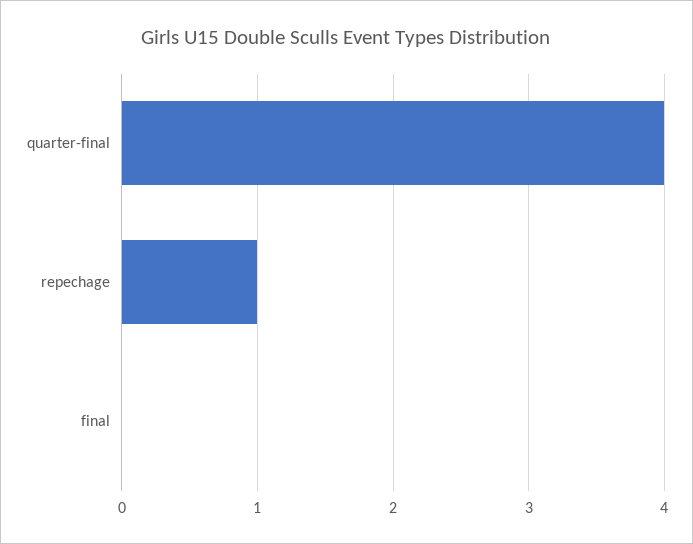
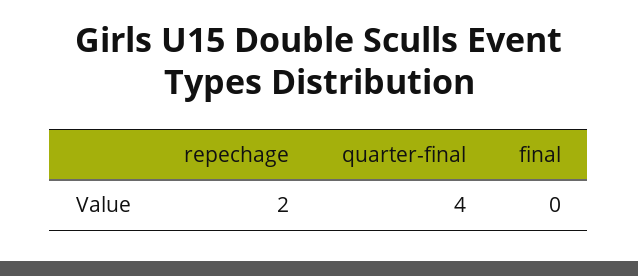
  {
    "quarter-final": 4,
-   "repechage": 1,
+   "repechage": 2,
    "final": 0
  }

